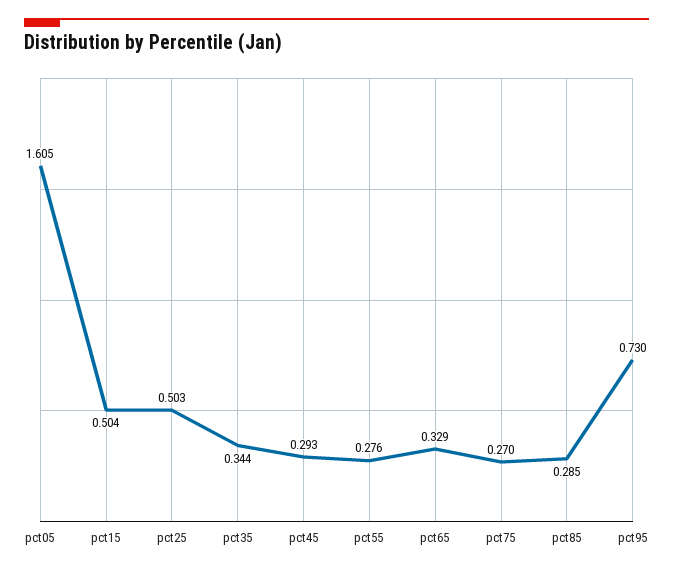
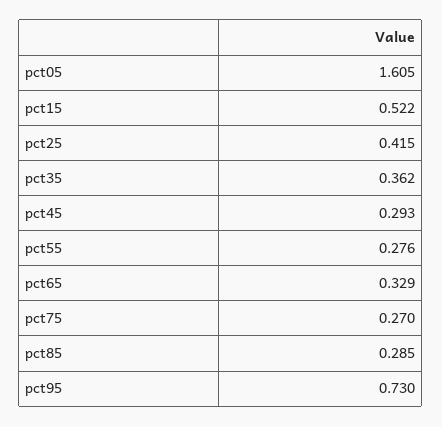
  {
    "pct05": 1.605,
-   "pct15": 0.504,
+   "pct15": 0.522,
-   "pct25": 0.503,
+   "pct25": 0.415,
-   "pct35": 0.344,
+   "pct35": 0.362,
    "pct45": 0.293,
    "pct55": 0.276,
    "pct65": 0.329,
    "pct75": 0.27,
    "pct85": 0.285,
    "pct95": 0.73
  }

